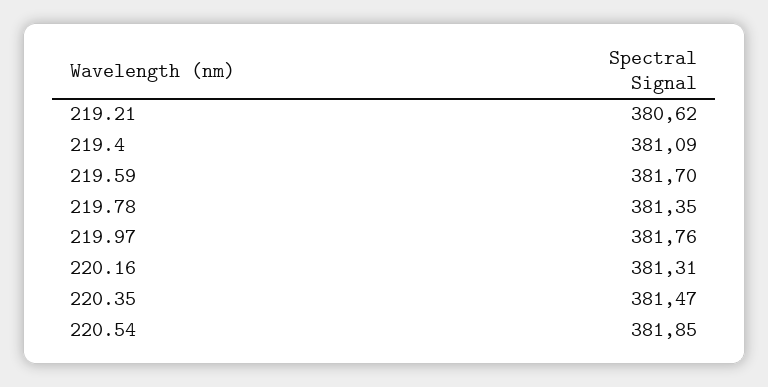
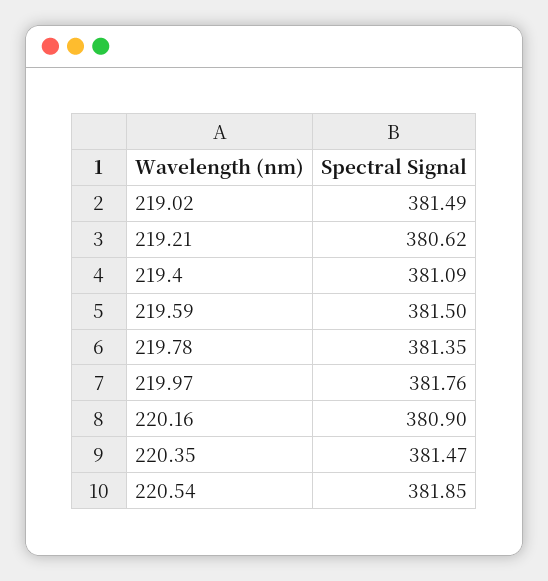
  {
    "219.21": 380.62,
    "219.4": 381.09,
-   "219.59": 381.7,
+   "219.59": 381.5,
    "219.78": 381.35,
    "219.97": 381.76,
-   "220.16": 381.31,
+   "220.16": 380.9,
    "220.35": 381.47,
-   "220.54": 381.85
+   "220.54": 381.85,
+   "219.02": 381.49
  }

